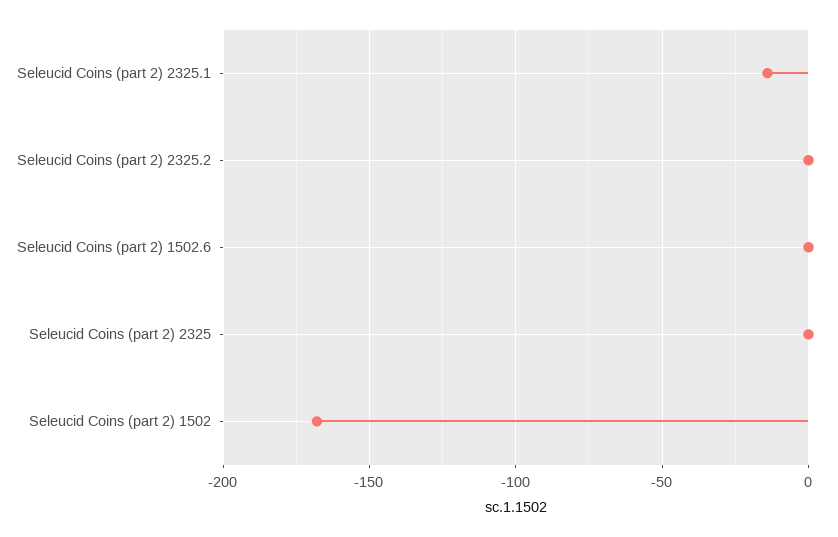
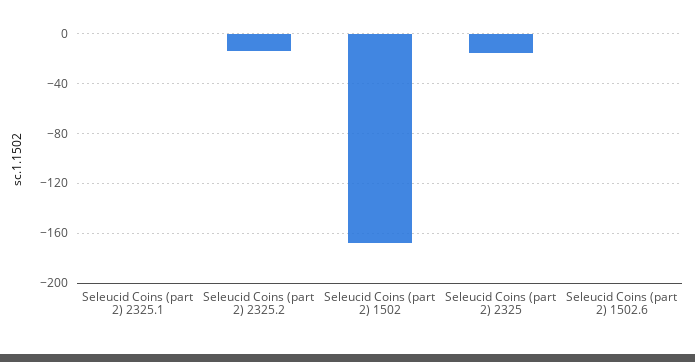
  {
-   "Seleucid Coins (part 2) 2325.1": -15,
+   "Seleucid Coins (part 2) 2325.1": 0,
-   "Seleucid Coins (part 2) 2325.2": 0,
+   "Seleucid Coins (part 2) 2325.2": -15,
    "Seleucid Coins (part 2) 1502.6": 0,
-   "Seleucid Coins (part 2) 2325": 0,
+   "Seleucid Coins (part 2) 2325": -15,
    "Seleucid Coins (part 2) 1502": -170
  }

